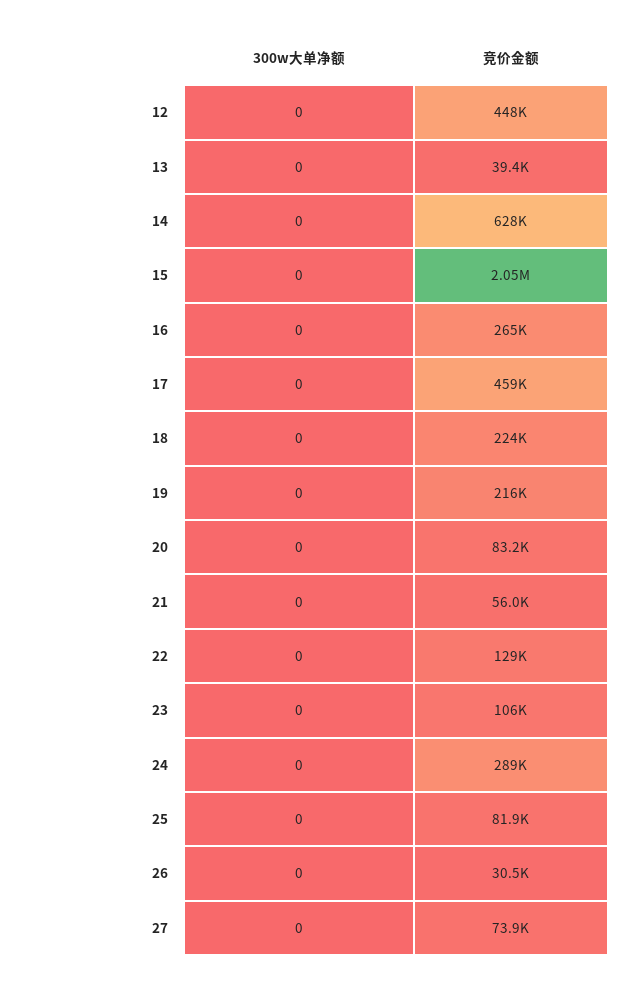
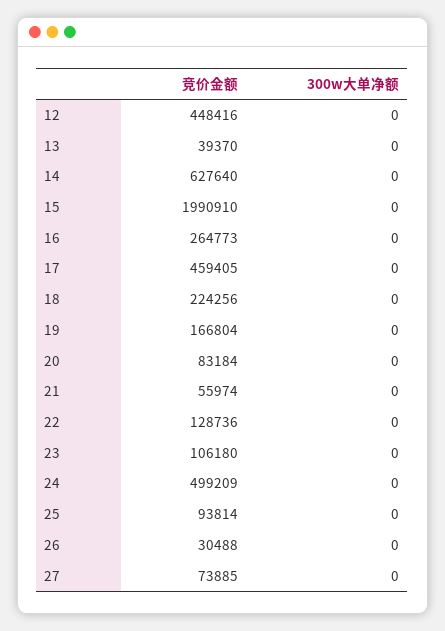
  {
    "300w大单净额": {
      "12": 0,
      "13": 0,
      "14": 0,
      "15": 0,
      "16": 0,
      "17": 0,
      "18": 0,
      "19": 0,
      "20": 0,
      "21": 0,
      "22": 0,
      "23": 0,
      "24": 0,
      "25": 0,
      "26": 0,
      "27": 0
    },
    "竞价金额": {
      "12": 448416,
      "13": 39370,
      "14": 627640,
-     "15": 2050000,
+     "15": 1990910,
      "16": 264773,
      "17": 459405,
      "18": 224256,
-     "19": 216000,
+     "19": 166804,
      "20": 83184,
      "21": 55974,
      "22": 128736,
      "23": 106180,
-     "24": 289000,
+     "24": 499209,
-     "25": 81900,
+     "25": 93814,
      "26": 30488,
      "27": 73885
    }
  }

